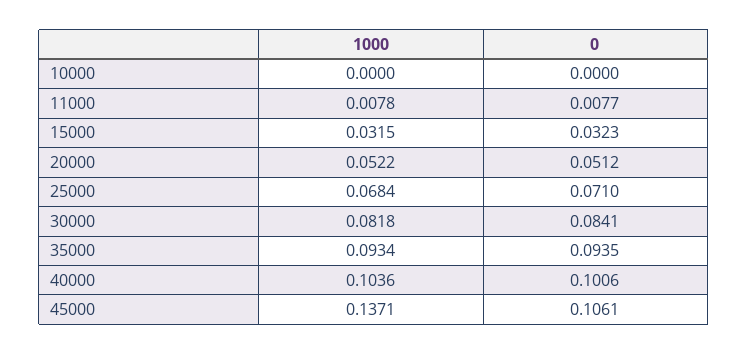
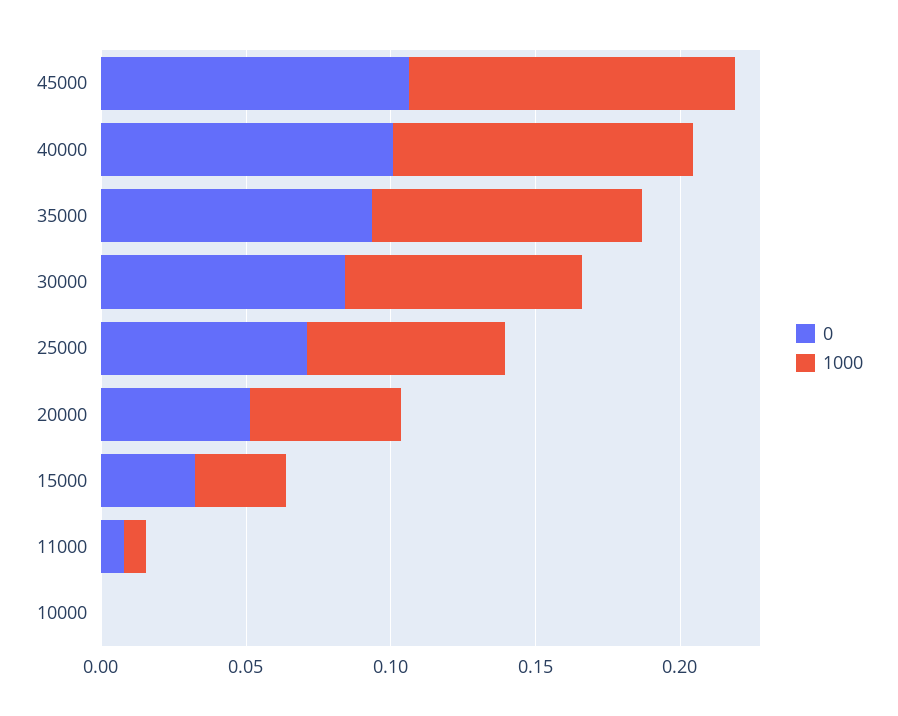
  {
    "1000": {
      "10000": 0,
      "11000": 0.0078,
      "15000": 0.0315,
      "20000": 0.0522,
      "25000": 0.0684,
      "30000": 0.0818,
      "35000": 0.0934,
      "40000": 0.1036,
-     "45000": 0.1371
+     "45000": 0.11
    },
    "0": {
      "10000": 0,
      "11000": 0.0077,
      "15000": 0.0323,
      "20000": 0.0512,
      "25000": 0.071,
      "30000": 0.0841,
      "35000": 0.0935,
      "40000": 0.1006,
      "45000": 0.1061
    }
  }

